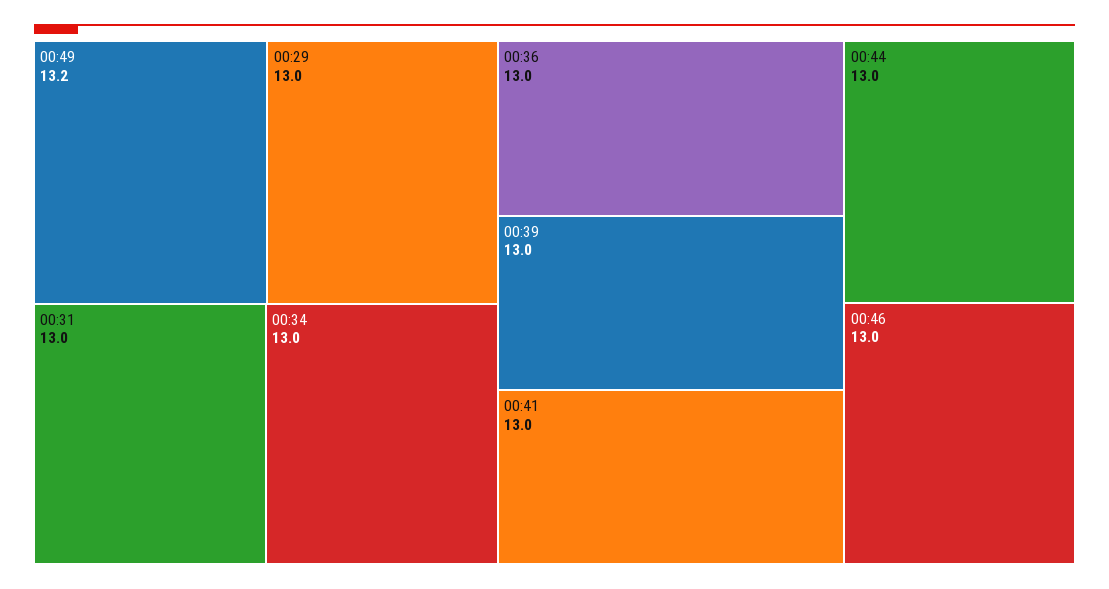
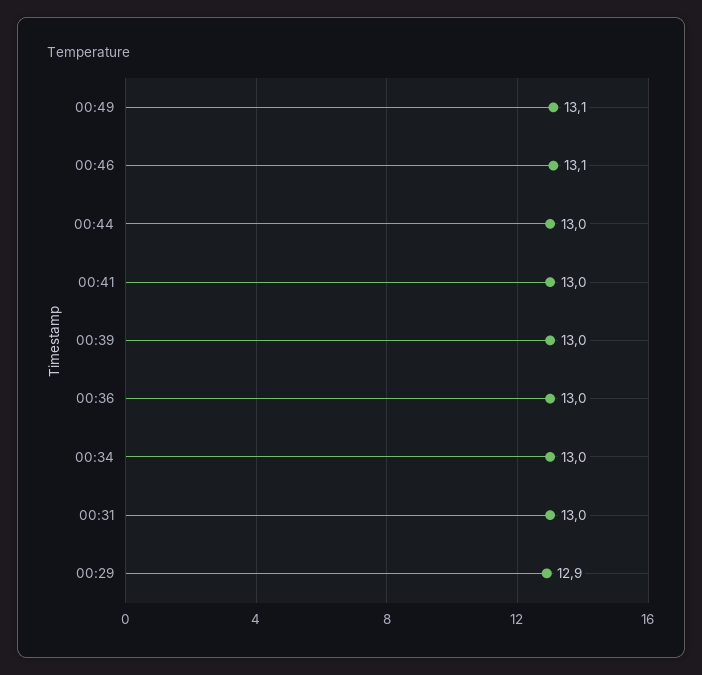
  {
-   "00:49": 13.2,
+   "00:49": 13.1,
-   "00:29": 13,
+   "00:29": 12.9,
    "00:31": 13,
    "00:34": 13,
    "00:36": 13,
    "00:39": 13,
    "00:41": 13,
    "00:44": 13,
-   "00:46": 13
+   "00:46": 13.1
  }

